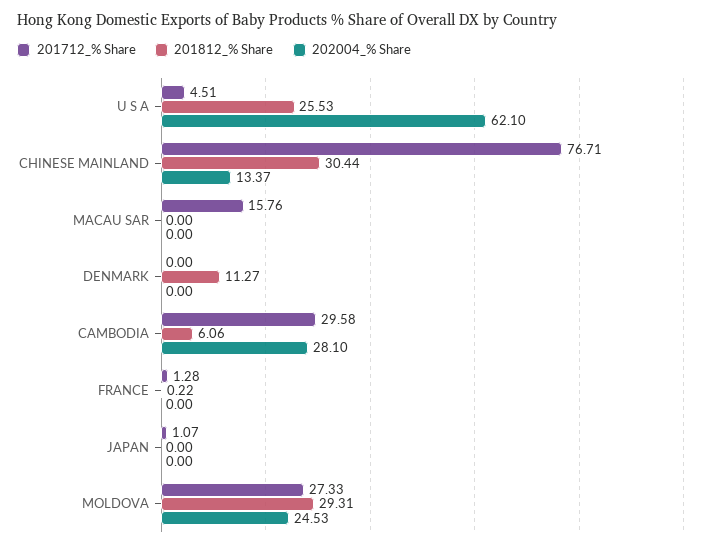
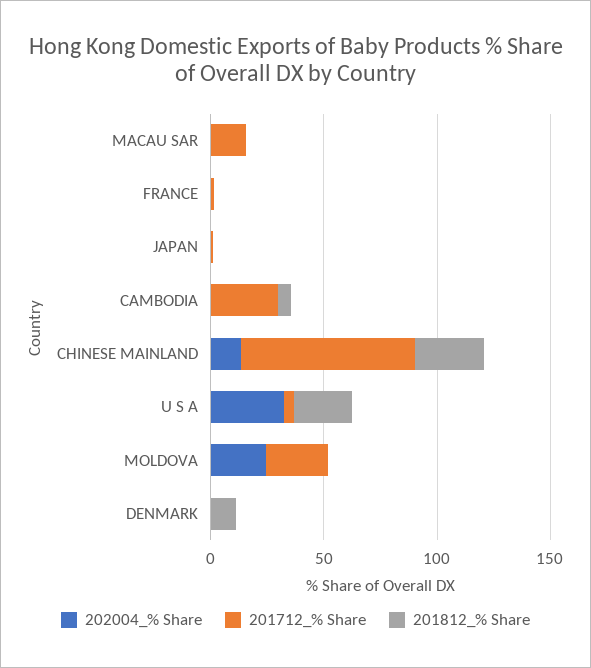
  {
    "201712_% Share": {
      "U S A": 4.51,
      "CHINESE MAINLAND": 76.71,
      "MACAU SAR": 15.76,
      "DENMARK": 0,
      "CAMBODIA": 29.58,
      "FRANCE": 1.28,
      "JAPAN": 1.07,
      "MOLDOVA": 27.33
    },
    "201812_% Share": {
      "U S A": 25.53,
      "CHINESE MAINLAND": 30.44,
      "MACAU SAR": 0,
      "DENMARK": 11.27,
      "CAMBODIA": 6.06,
      "FRANCE": 0.22,
      "JAPAN": 0,
-     "MOLDOVA": 29.31
+     "MOLDOVA": 0
    },
    "202004_% Share": {
-     "U S A": 62.1,
+     "U S A": 30,
      "CHINESE MAINLAND": 13.37,
      "MACAU SAR": 0,
      "DENMARK": 0,
-     "CAMBODIA": 28.1,
+     "CAMBODIA": 0,
      "FRANCE": 0,
      "JAPAN": 0,
      "MOLDOVA": 24.53
    }
  }

